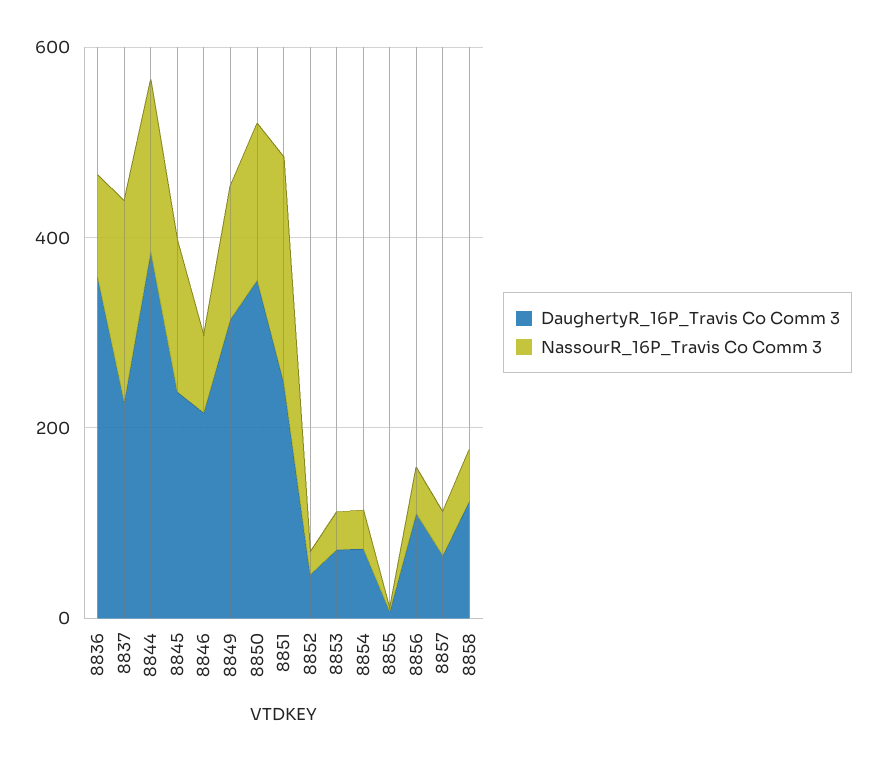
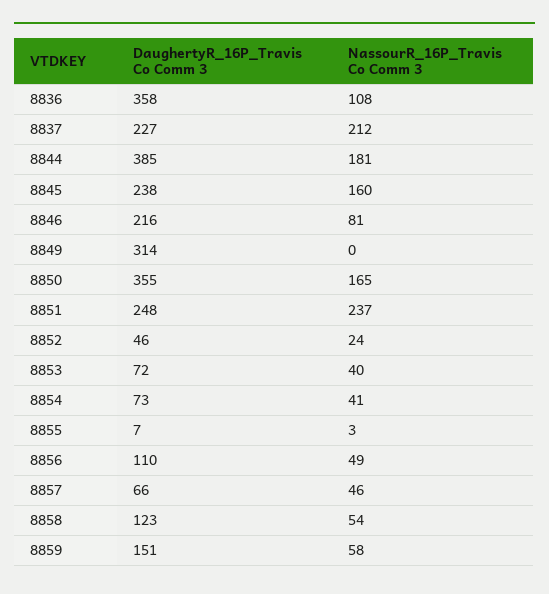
  {
    "DaughertyR_16P_Travis Co Comm 3": {
      "8836": 358,
      "8837": 227,
      "8844": 385,
      "8845": 238,
      "8846": 216,
      "8849": 314,
      "8850": 355,
      "8851": 248,
      "8852": 46,
      "8853": 72,
      "8854": 73,
      "8855": 7,
      "8856": 110,
      "8857": 66,
-     "8858": 123
+     "8858": 123,
+     "8859": 151
    },
    "NassourR_16P_Travis Co Comm 3": {
      "8836": 108,
      "8837": 212,
      "8844": 181,
      "8845": 160,
      "8846": 81,
-     "8849": 150,
+     "8849": 0,
      "8850": 165,
      "8851": 237,
      "8852": 24,
      "8853": 40,
      "8854": 41,
      "8855": 3,
      "8856": 49,
      "8857": 46,
-     "8858": 54
+     "8858": 54,
+     "8859": 58
    }
  }

